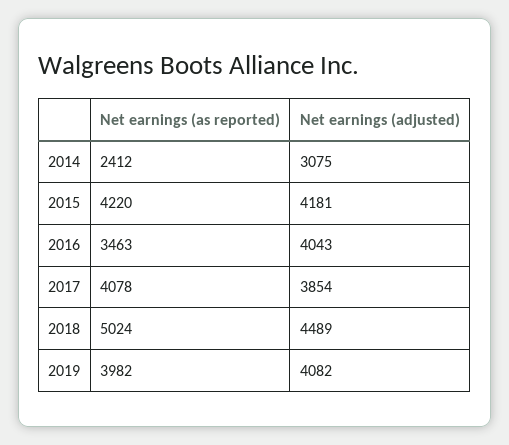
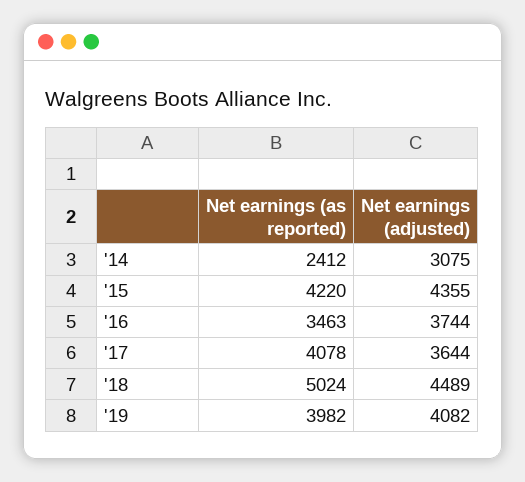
  {
    "Net earnings (as reported)": {
      "2014": 2412,
      "2015": 4220,
      "2016": 3463,
      "2017": 4078,
      "2018": 5024,
      "2019": 3982
    },
    "Net earnings (adjusted)": {
      "2014": 3075,
-     "2015": 4181,
+     "2015": 4355,
-     "2016": 4043,
+     "2016": 3744,
-     "2017": 3854,
+     "2017": 3644,
      "2018": 4489,
      "2019": 4082
    }
  }

